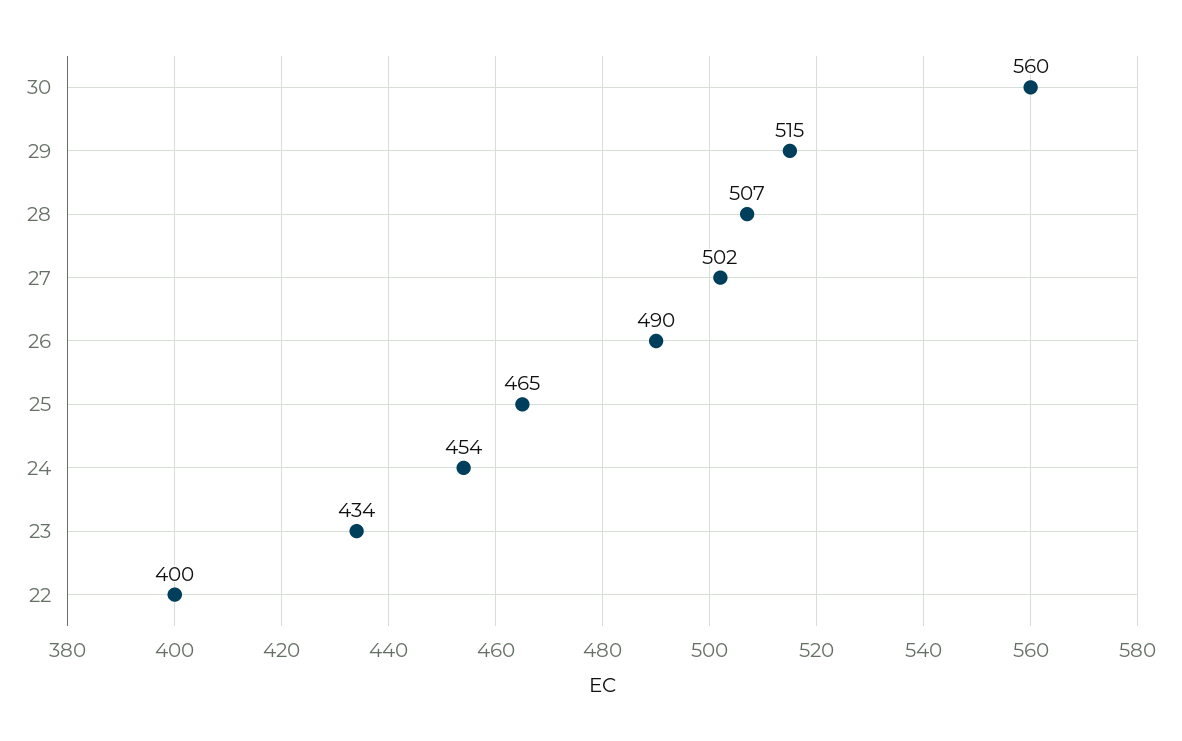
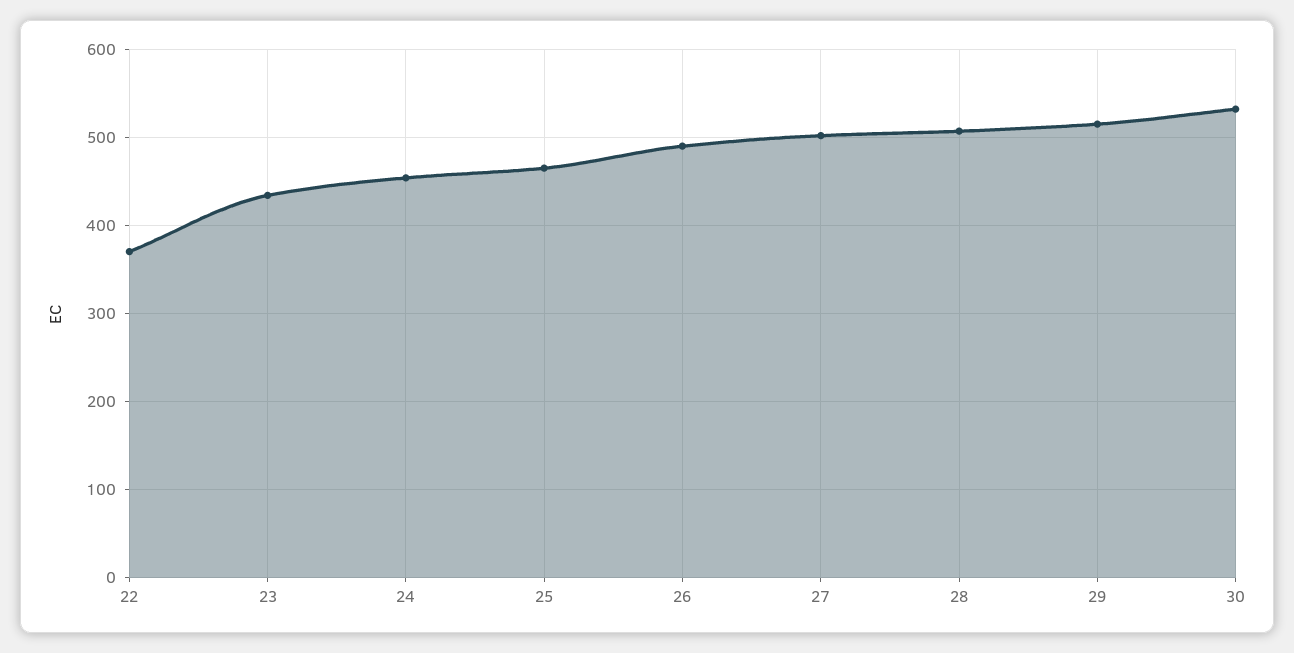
  {
-   "30": 560,
+   "30": 530,
    "29": 515,
    "28": 507,
    "27": 502,
    "26": 490,
    "25": 465,
    "24": 454,
    "23": 434,
-   "22": 400
+   "22": 370
  }

